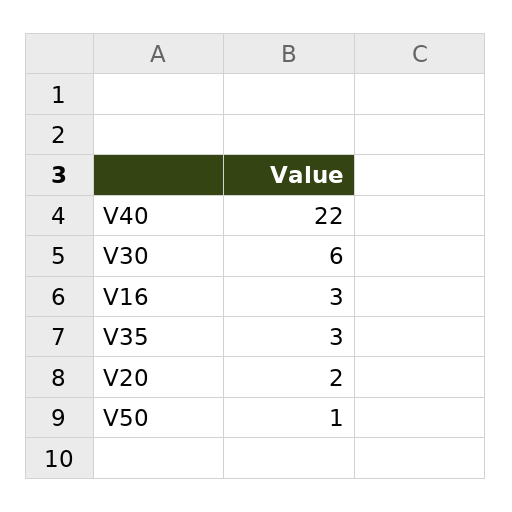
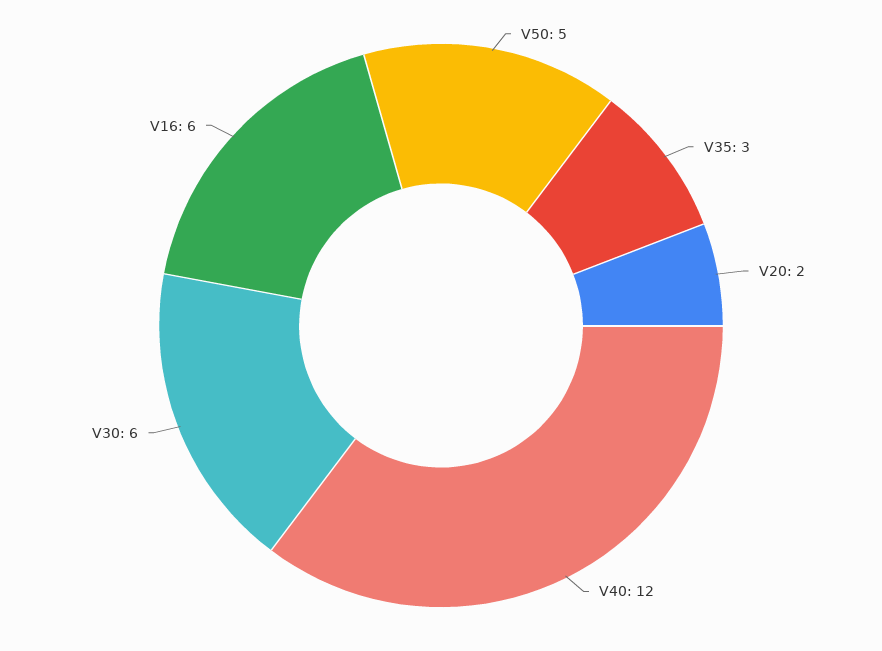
  {
-   "V40": 22,
+   "V40": 12,
    "V30": 6,
-   "V16": 3,
+   "V16": 6,
    "V35": 3,
    "V20": 2,
-   "V50": 1
+   "V50": 5
  }

